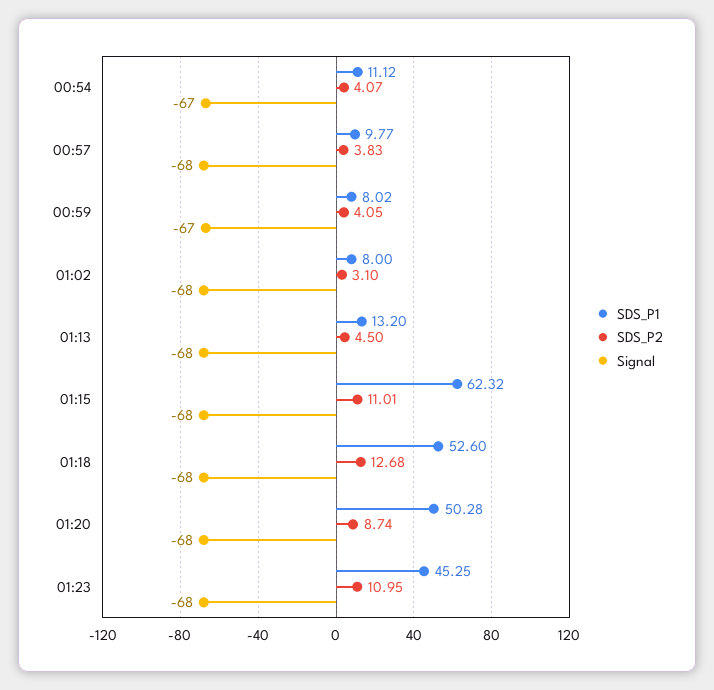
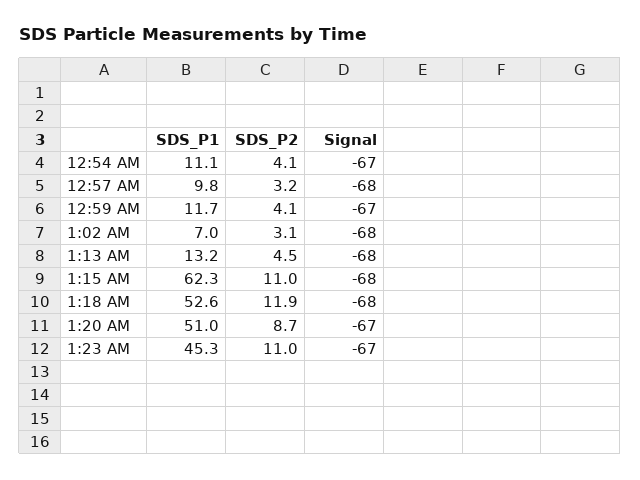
  {
    "SDS_P1": {
      "00:54": 11.12,
      "00:57": 9.77,
-     "00:59": 8.02,
+     "00:59": 11.7,
-     "01:02": 8,
+     "01:02": 7,
      "01:13": 13.2,
      "01:15": 62.32,
      "01:18": 52.6,
-     "01:20": 50.28,
+     "01:20": 51,
      "01:23": 45.25
    },
    "SDS_P2": {
      "00:54": 4.07,
-     "00:57": 3.83,
+     "00:57": 3.2,
      "00:59": 4.05,
      "01:02": 3.1,
      "01:13": 4.5,
      "01:15": 11.01,
-     "01:18": 12.68,
+     "01:18": 11.9,
      "01:20": 8.74,
      "01:23": 10.95
    },
    "Signal": {
      "00:54": -67,
      "00:57": -68,
      "00:59": -67,
      "01:02": -68,
      "01:13": -68,
      "01:15": -68,
      "01:18": -68,
-     "01:20": -68,
+     "01:20": -67,
-     "01:23": -68
+     "01:23": -67
    }
  }

